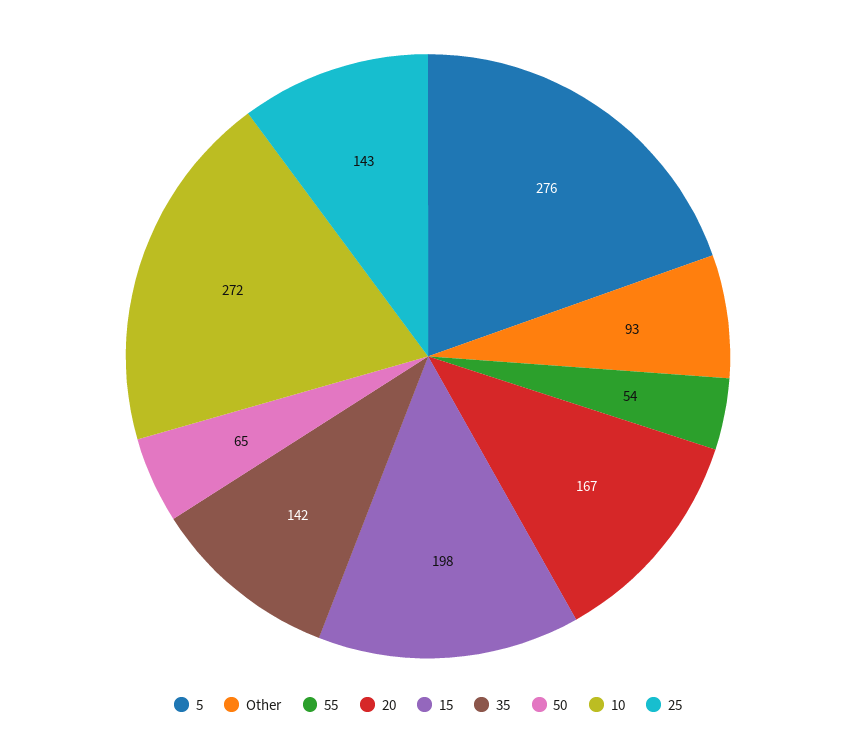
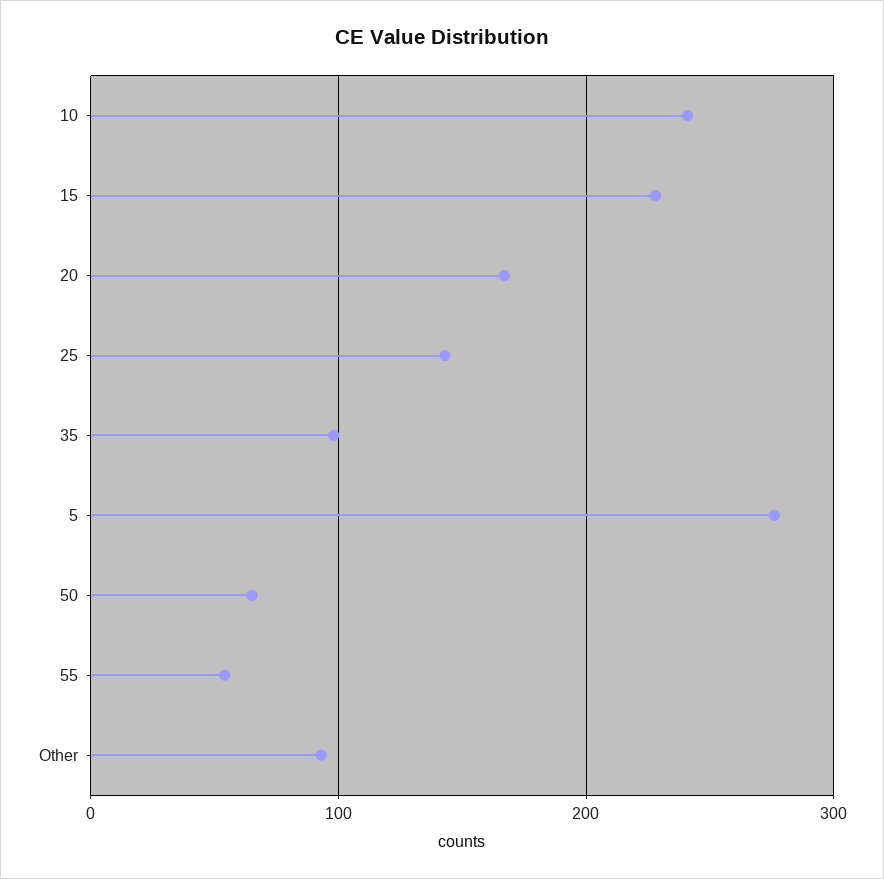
  {
    "5": 276,
    "Other": 93,
    "55": 54,
    "20": 167,
-   "15": 198,
+   "15": 230,
-   "35": 142,
+   "35": 100,
    "50": 65,
-   "10": 272,
+   "10": 240,
    "25": 143
  }

